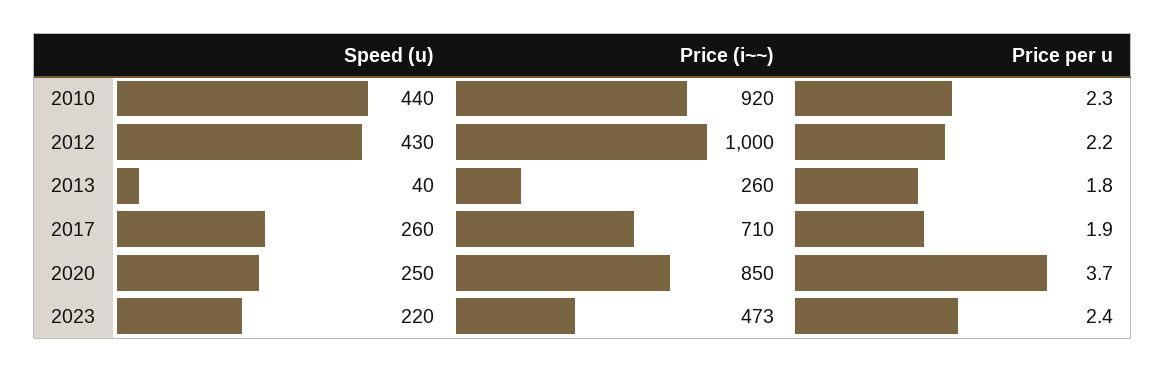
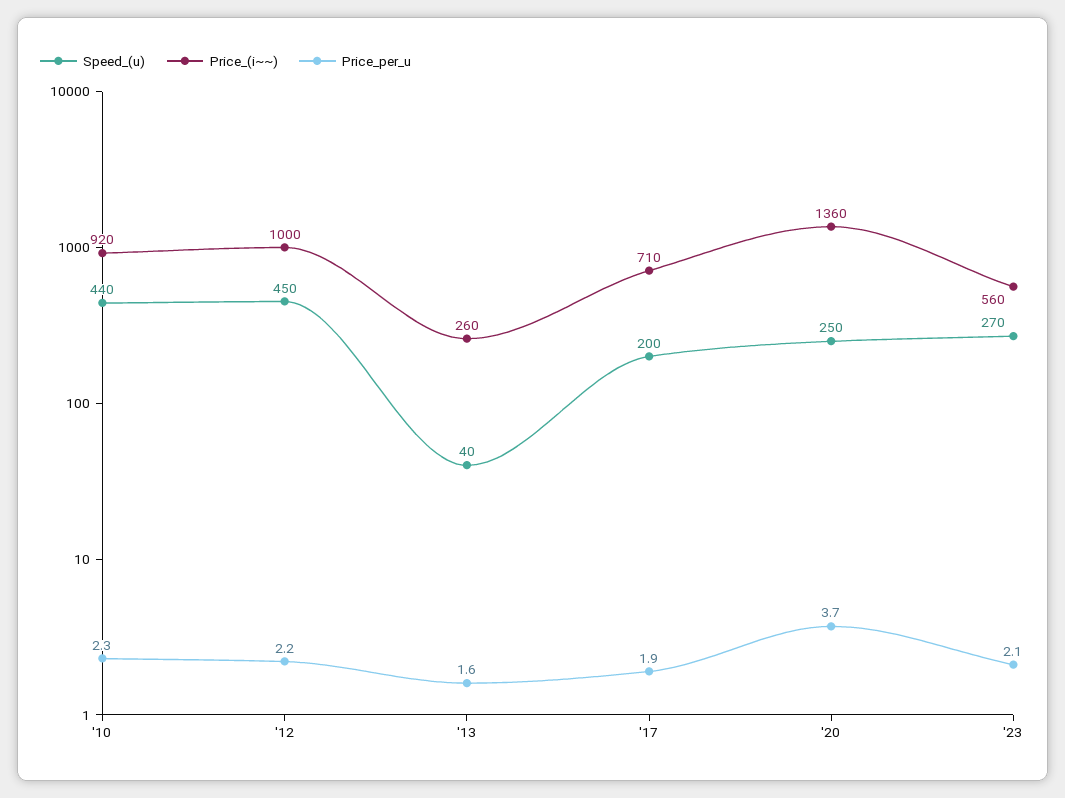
  {
    "Speed (u)": {
      "2010": 440,
-     "2012": 430,
+     "2012": 450,
      "2013": 40,
-     "2017": 260,
+     "2017": 200,
      "2020": 250,
-     "2023": 220
+     "2023": 270
    },
    "Price (i~~)": {
      "2010": 920,
      "2012": 1000,
      "2013": 260,
      "2017": 710,
-     "2020": 850,
+     "2020": 1360,
-     "2023": 473
+     "2023": 560
    },
    "Price per u": {
      "2010": 2.3,
      "2012": 2.2,
-     "2013": 1.8,
+     "2013": 1.6,
      "2017": 1.9,
      "2020": 3.7,
-     "2023": 2.4
+     "2023": 2.1
    }
  }

